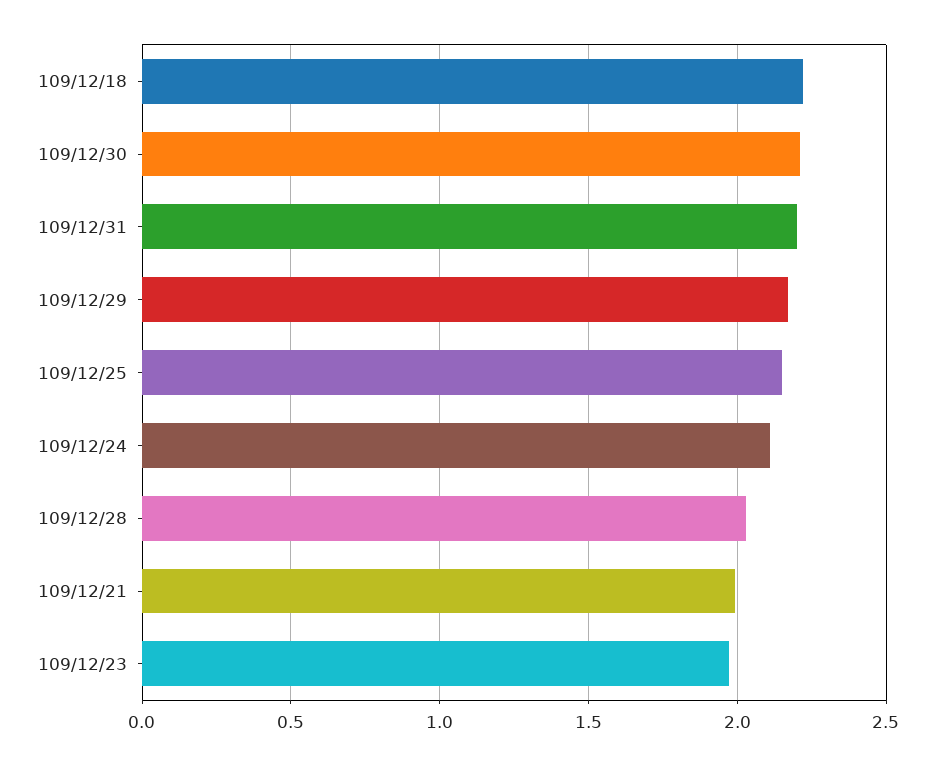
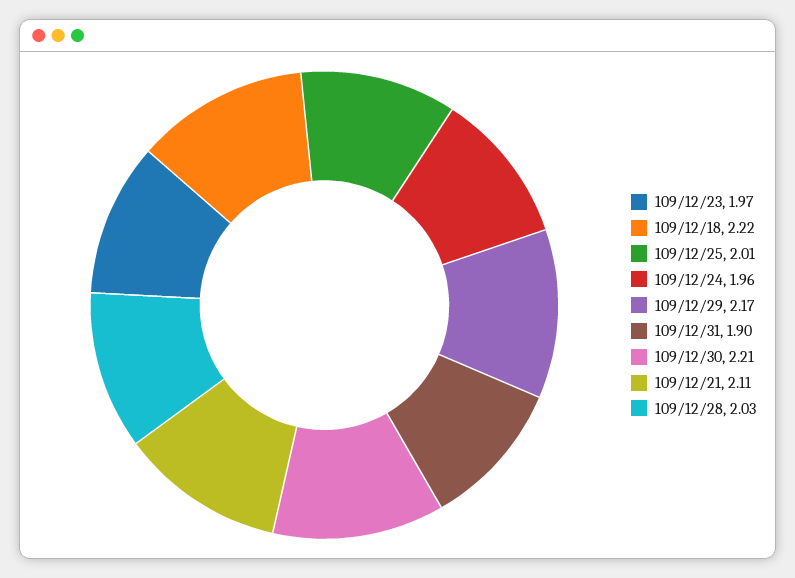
  {
    "109/12/18": 2.22,
    "109/12/30": 2.21,
-   "109/12/31": 2.2,
+   "109/12/31": 1.9,
    "109/12/29": 2.17,
-   "109/12/25": 2.15,
+   "109/12/25": 2.01,
-   "109/12/24": 2.1,
+   "109/12/24": 1.96,
    "109/12/28": 2.03,
-   "109/12/21": 2,
+   "109/12/21": 2.11,
    "109/12/23": 1.97
  }

